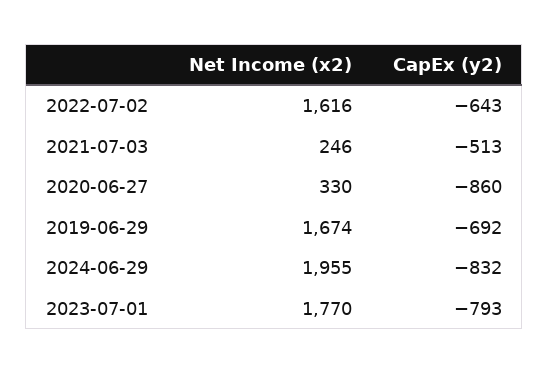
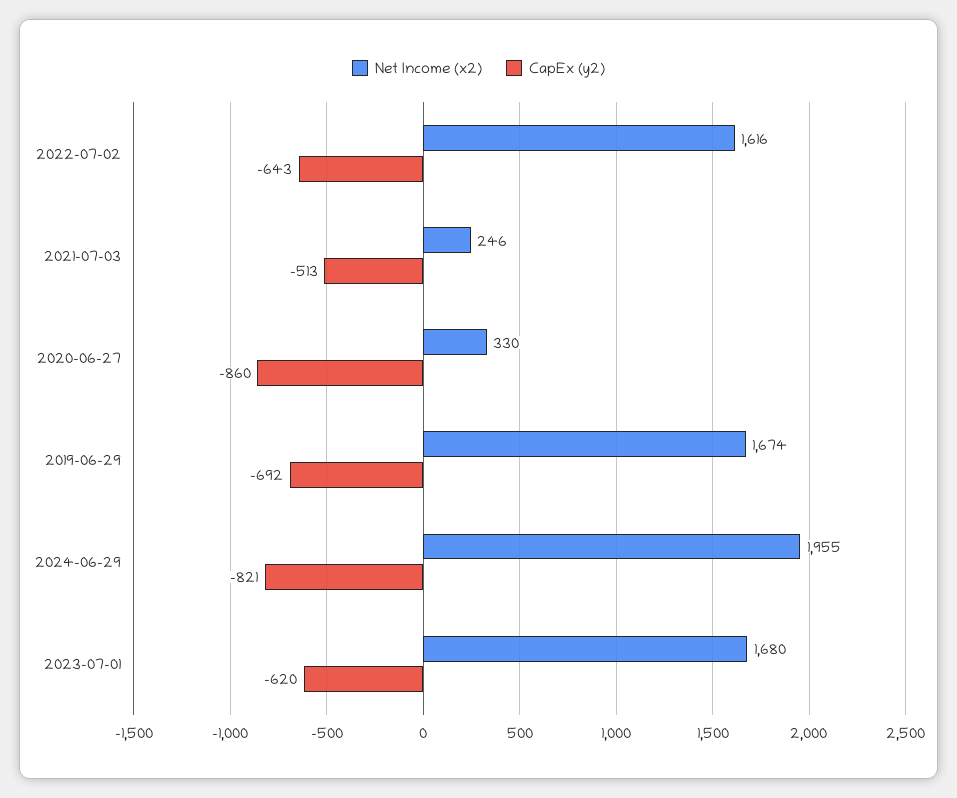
  {
    "Net Income (x2)": {
      "2022-07-02": 1616,
      "2021-07-03": 246,
      "2020-06-27": 330,
      "2019-06-29": 1674,
      "2024-06-29": 1955,
-     "2023-07-01": 1770
+     "2023-07-01": 1680
    },
    "CapEx (y2)": {
      "2022-07-02": -643,
      "2021-07-03": -513,
      "2020-06-27": -860,
      "2019-06-29": -692,
-     "2024-06-29": -832,
+     "2024-06-29": -821,
-     "2023-07-01": -793
+     "2023-07-01": -620
    }
  }

